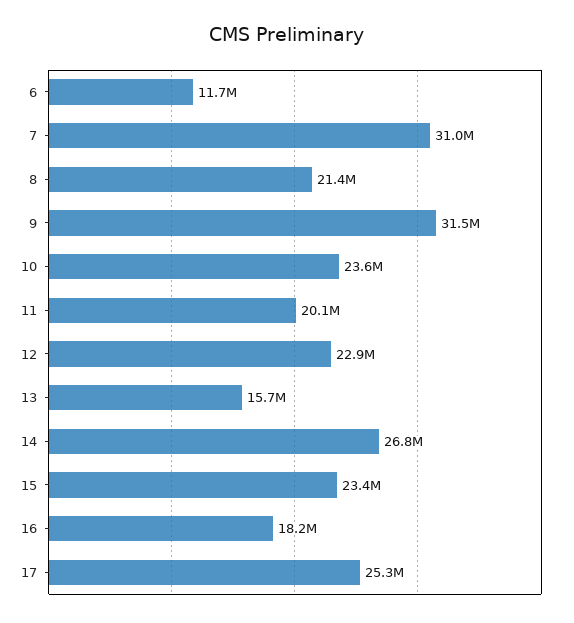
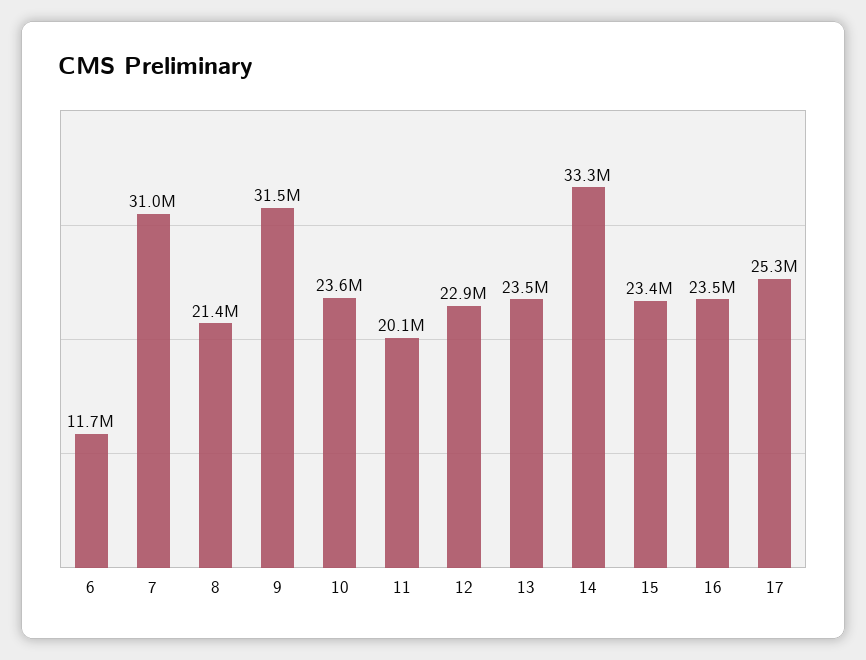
  {
    "6": 11700000,
    "7": 31000000,
    "8": 21400000,
    "9": 31500000,
    "10": 23600000,
    "11": 20100000,
    "12": 22900000,
-   "13": 15700000,
+   "13": 23500000,
-   "14": 26800000,
+   "14": 33300000,
    "15": 23400000,
-   "16": 18200000,
+   "16": 23500000,
    "17": 25300000
  }

